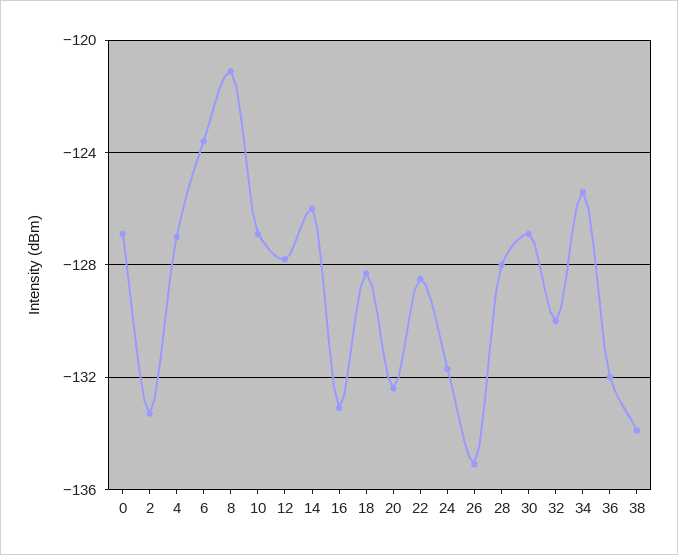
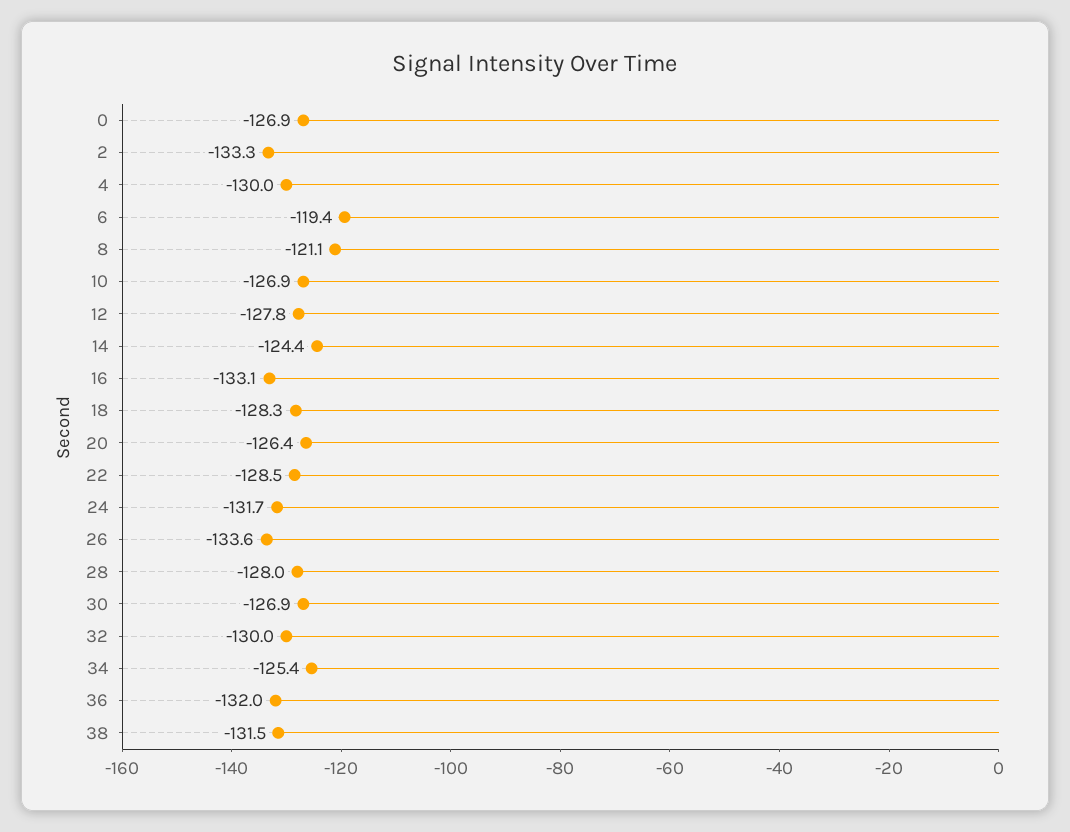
  {
    "0": -126.9,
    "2": -133.3,
-   "4": -127,
+   "4": -130,
-   "6": -123.5,
+   "6": -119.4,
    "8": -121.1,
    "10": -126.9,
    "12": -127.8,
-   "14": -126,
+   "14": -124.4,
    "16": -133.1,
    "18": -128.3,
-   "20": -132.5,
+   "20": -126.4,
    "22": -128.5,
    "24": -131.7,
-   "26": -135,
+   "26": -133.6,
    "28": -128,
    "30": -126.9,
    "32": -130,
    "34": -125.4,
    "36": -132,
-   "38": -134
+   "38": -131.5
  }

